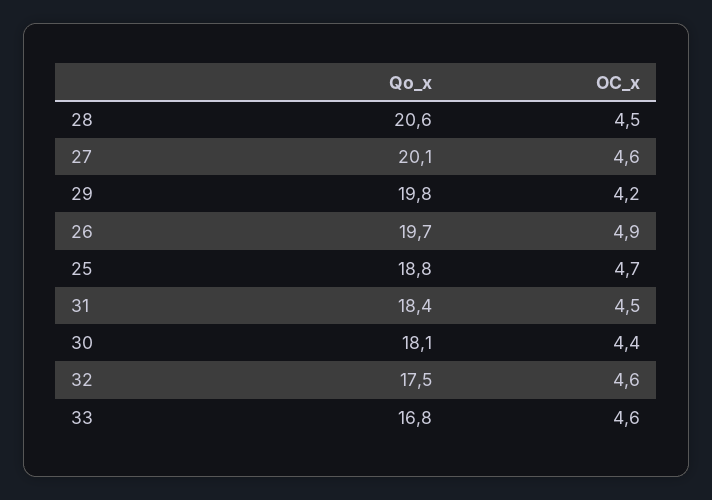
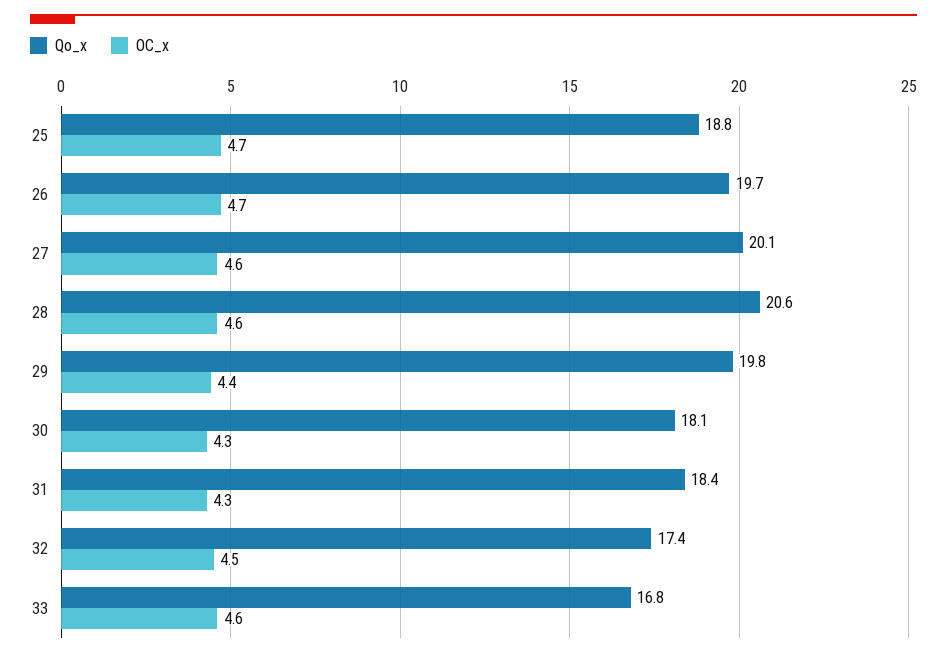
  {
    "Qo_x": {
      "28": 20.6,
      "27": 20.1,
      "29": 19.8,
      "26": 19.7,
      "25": 18.8,
      "31": 18.4,
      "30": 18.1,
-     "32": 17.5,
+     "32": 17.4,
      "33": 16.8
    },
    "OC_x": {
-     "28": 4.5,
+     "28": 4.6,
      "27": 4.6,
-     "29": 4.2,
+     "29": 4.4,
-     "26": 4.9,
+     "26": 4.7,
      "25": 4.7,
-     "31": 4.5,
+     "31": 4.3,
-     "30": 4.4,
+     "30": 4.3,
-     "32": 4.6,
+     "32": 4.5,
      "33": 4.6
    }
  }

